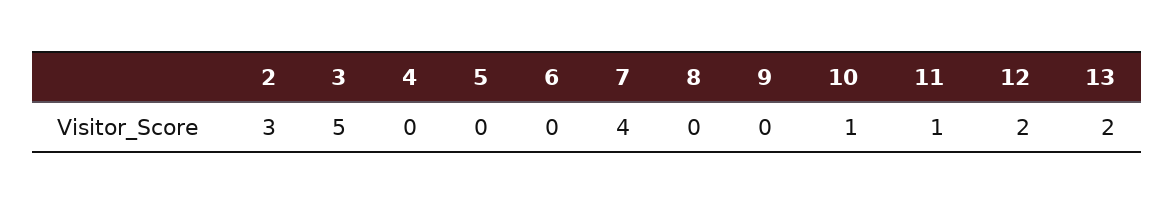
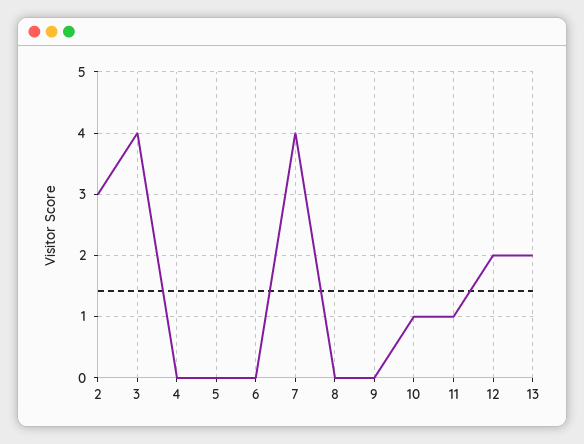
  {
    "2": 3,
-   "3": 5,
+   "3": 4,
    "4": 0,
    "5": 0,
    "6": 0,
    "7": 4,
    "8": 0,
    "9": 0,
    "10": 1,
    "11": 1,
    "12": 2,
    "13": 2
  }

